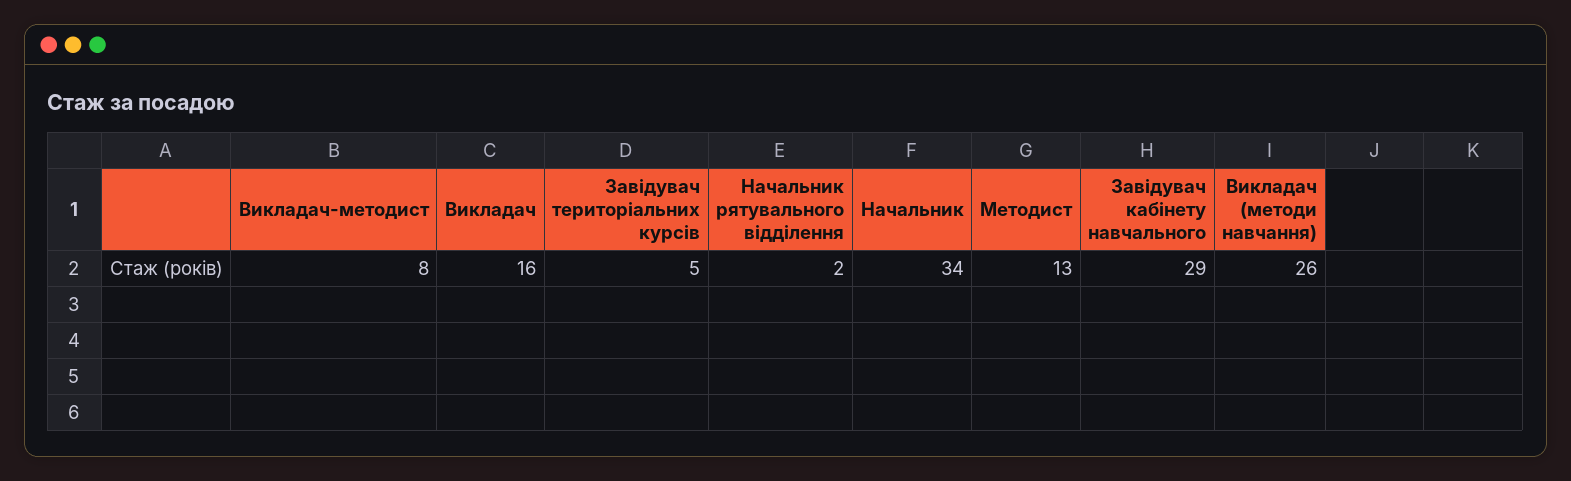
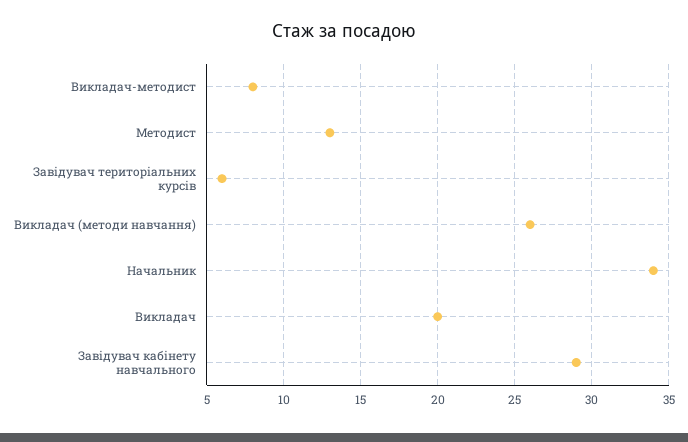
  {
    "Викладач-методист": 8,
-   "Викладач": 16,
+   "Викладач": 20,
-   "Завідувач територіальних курсів": 5,
+   "Завідувач територіальних курсів": 6,
-   "Начальник рятувального відділення": 2,
    "Начальник": 34,
    "Методист": 13,
    "Завідувач кабінету навчального": 29,
    "Викладач (методи навчання)": 26
  }

